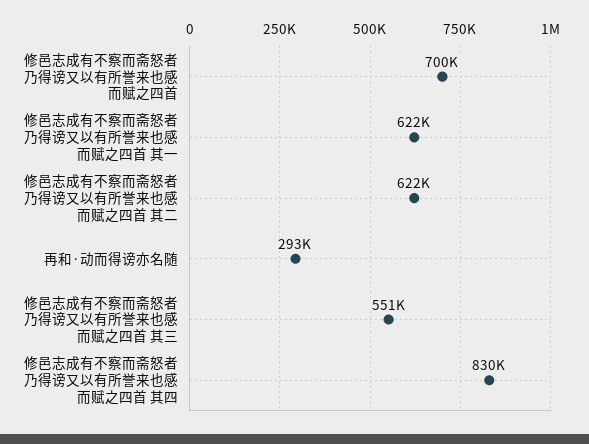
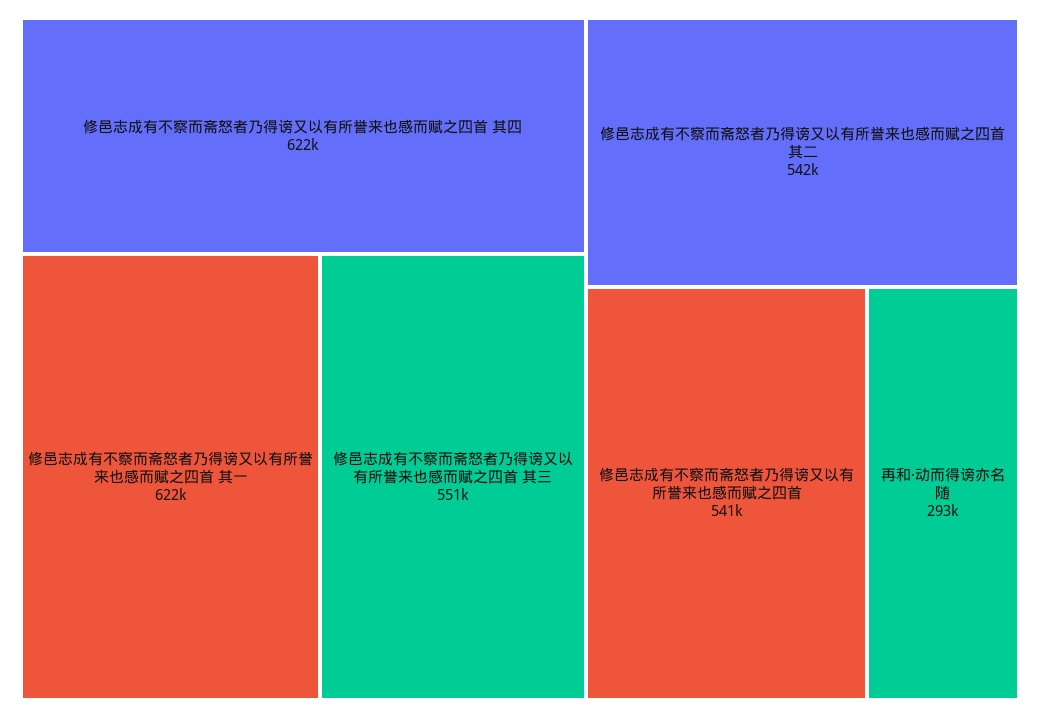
  {
-   "修邑志成有不察而斋怒者乃得谤又以有所誉来也感而赋之四首": 700000,
+   "修邑志成有不察而斋怒者乃得谤又以有所誉来也感而赋之四首": 541000,
    "修邑志成有不察而斋怒者乃得谤又以有所誉来也感而赋之四首 其一": 622000,
-   "修邑志成有不察而斋怒者乃得谤又以有所誉来也感而赋之四首 其二": 622000,
+   "修邑志成有不察而斋怒者乃得谤又以有所誉来也感而赋之四首 其二": 542000,
    "再和·动而得谤亦名随": 293000,
    "修邑志成有不察而斋怒者乃得谤又以有所誉来也感而赋之四首 其三": 551000,
-   "修邑志成有不察而斋怒者乃得谤又以有所誉来也感而赋之四首 其四": 830000
+   "修邑志成有不察而斋怒者乃得谤又以有所誉来也感而赋之四首 其四": 622000
  }

